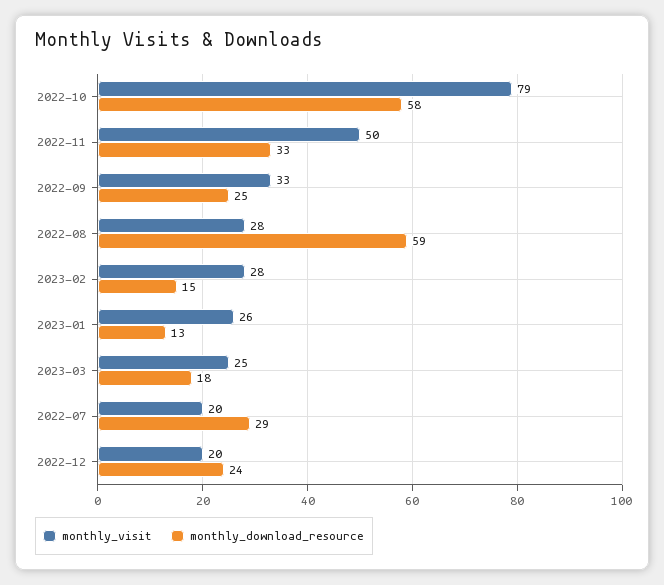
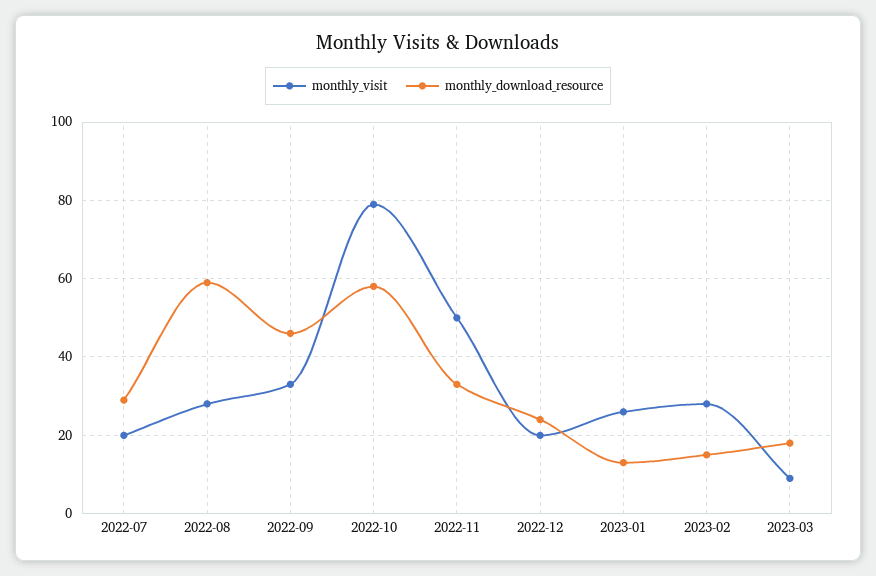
  {
    "monthly_visit": {
      "2022-10": 79,
      "2022-11": 50,
      "2022-09": 33,
      "2022-08": 28,
      "2023-02": 28,
      "2023-01": 26,
-     "2023-03": 25,
+     "2023-03": 10,
      "2022-07": 20,
      "2022-12": 20
    },
    "monthly_download_resource": {
      "2022-10": 58,
      "2022-11": 33,
-     "2022-09": 25,
+     "2022-09": 45,
      "2022-08": 59,
      "2023-02": 15,
      "2023-01": 13,
      "2023-03": 18,
      "2022-07": 29,
      "2022-12": 24
    }
  }

